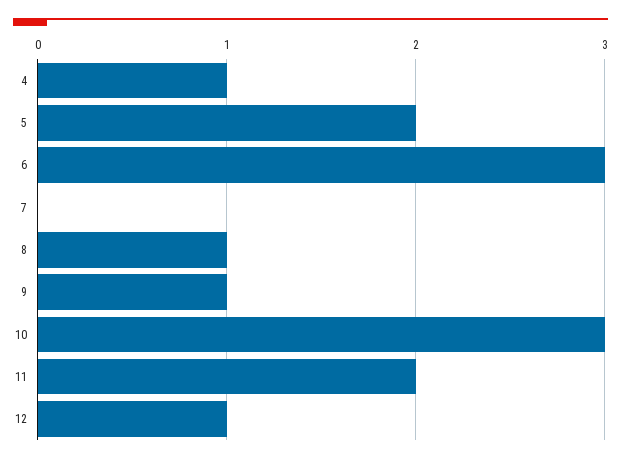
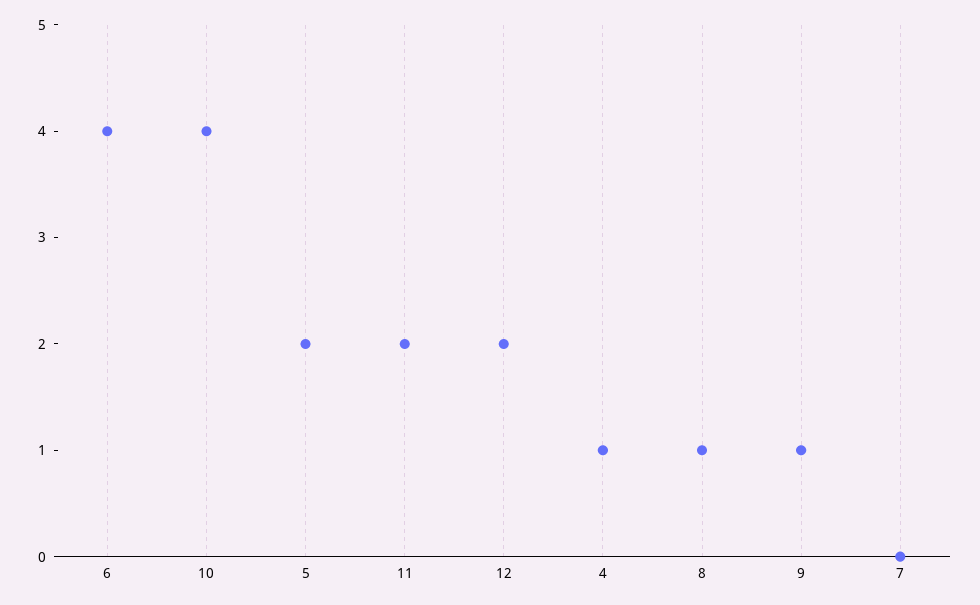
  {
    "4": 1,
    "5": 2,
-   "6": 3,
+   "6": 4,
    "7": 0,
    "8": 1,
    "9": 1,
-   "10": 3,
+   "10": 4,
    "11": 2,
-   "12": 1
+   "12": 2
  }

